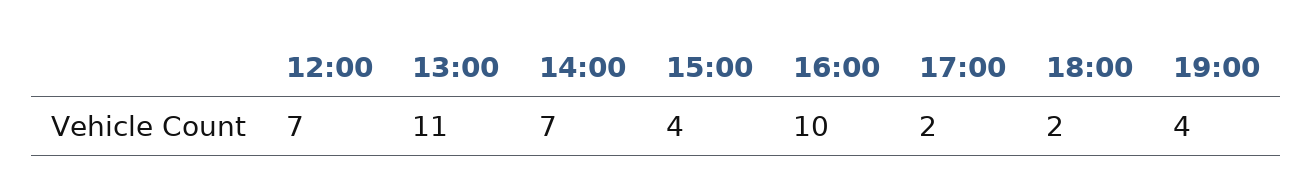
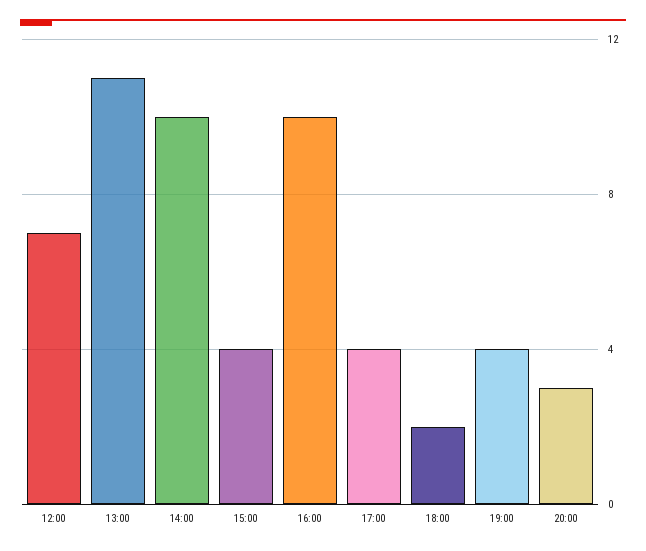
  {
    "12:00": 7,
    "13:00": 11,
-   "14:00": 7,
+   "14:00": 10,
    "15:00": 4,
    "16:00": 10,
-   "17:00": 2,
+   "17:00": 4,
    "18:00": 2,
-   "19:00": 4
+   "19:00": 4,
+   "20:00": 3
  }

